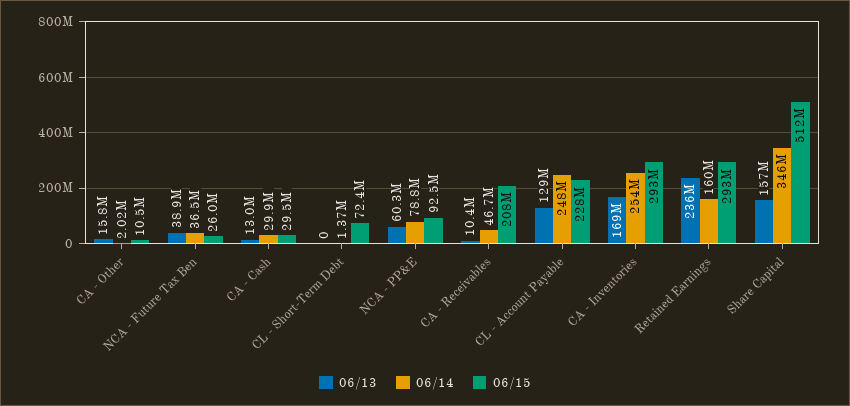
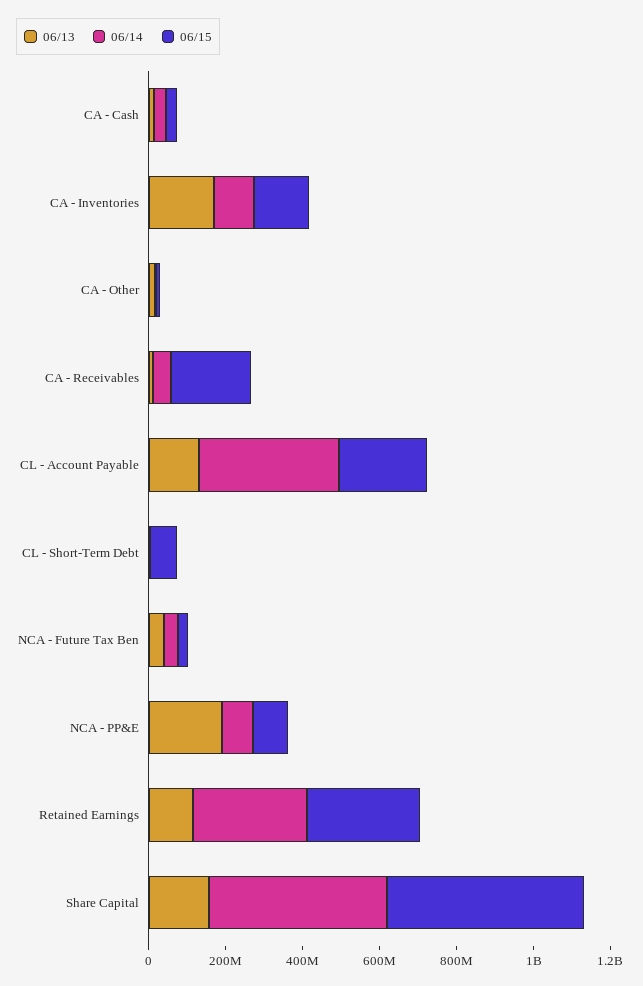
  {
    "06/13": {
      "CA - Other": 15800000,
      "NCA - Future Tax Ben": 38900000,
      "CA - Cash": 13000000,
      "CL - Short-Term Debt": 0,
-     "NCA - PP&E": 60300000,
+     "NCA - PP&E": 200000000,
      "CA - Receivables": 10400000,
      "CL - Account Payable": 129000000,
      "CA - Inventories": 169000000,
-     "Retained Earnings": 236000000,
+     "Retained Earnings": 100000000,
      "Share Capital": 157000000
    },
    "06/14": {
      "CA - Other": 2020000,
      "NCA - Future Tax Ben": 36500000,
      "CA - Cash": 29900000,
      "CL - Short-Term Debt": 1370000,
      "NCA - PP&E": 78800000,
      "CA - Receivables": 46700000,
-     "CL - Account Payable": 248000000,
+     "CL - Account Payable": 350000000,
-     "CA - Inventories": 254000000,
+     "CA - Inventories": 100000000,
-     "Retained Earnings": 160000000,
+     "Retained Earnings": 300000000,
-     "Share Capital": 346000000
+     "Share Capital": 450000000
    },
    "06/15": {
      "CA - Other": 10500000,
      "NCA - Future Tax Ben": 26000000,
      "CA - Cash": 29500000,
      "CL - Short-Term Debt": 72400000,
      "NCA - PP&E": 92500000,
      "CA - Receivables": 208000000,
      "CL - Account Payable": 228000000,
-     "CA - Inventories": 293000000,
+     "CA - Inventories": 150000000,
      "Retained Earnings": 293000000,
      "Share Capital": 512000000
    }
  }

